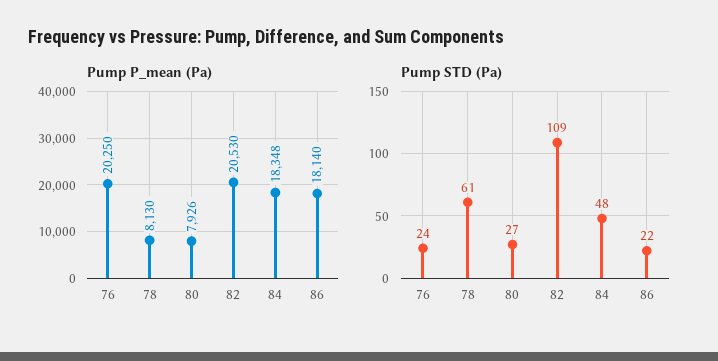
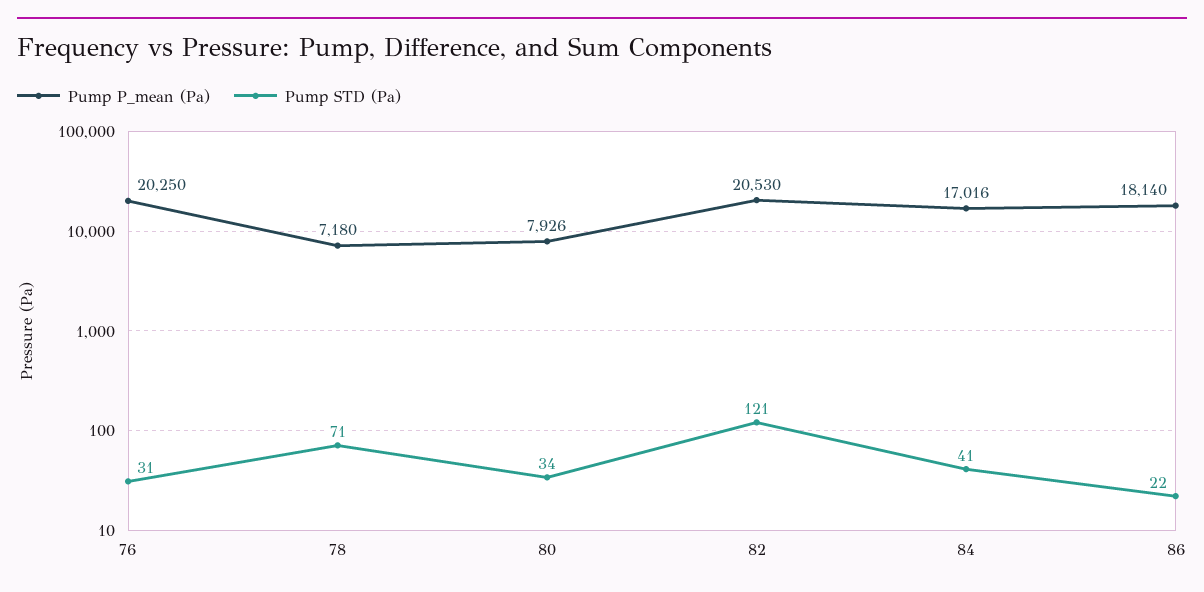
  {
    "Pump P_mean (Pa)": {
      "76": 20250,
-     "78": 8130,
+     "78": 7180,
      "80": 7926,
      "82": 20530,
-     "84": 18348,
+     "84": 17016,
      "86": 18140
    },
    "Pump STD (Pa)": {
-     "76": 24,
+     "76": 31,
-     "78": 61,
+     "78": 71,
-     "80": 27,
+     "80": 34,
-     "82": 109,
+     "82": 121,
-     "84": 48,
+     "84": 41,
      "86": 22
    }
  }

